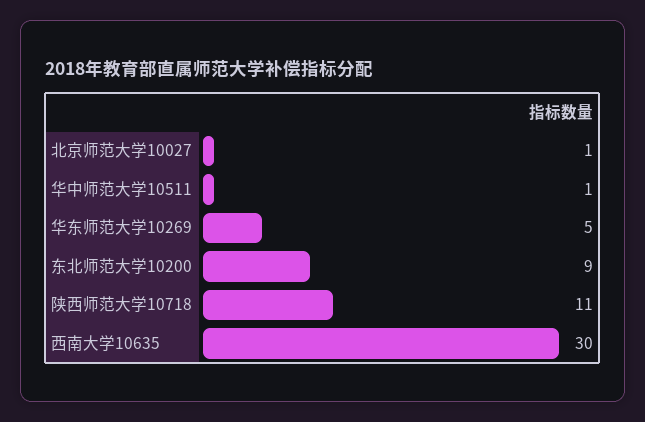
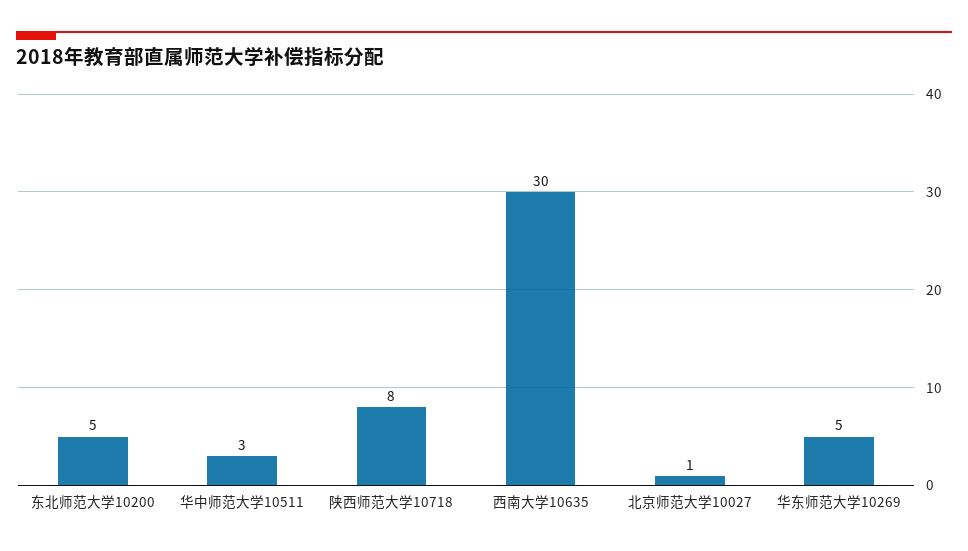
  {
    "北京师范大学10027": 1,
-   "华中师范大学10511": 1,
+   "华中师范大学10511": 3,
    "华东师范大学10269": 5,
-   "东北师范大学10200": 9,
+   "东北师范大学10200": 5,
-   "陕西师范大学10718": 11,
+   "陕西师范大学10718": 8,
    "西南大学10635": 30
  }

